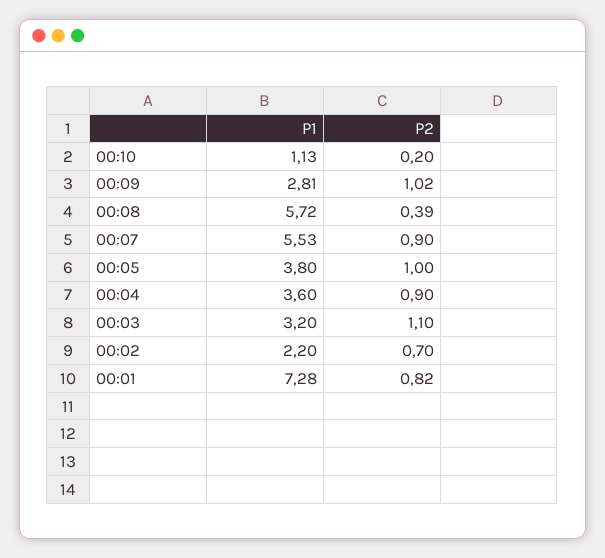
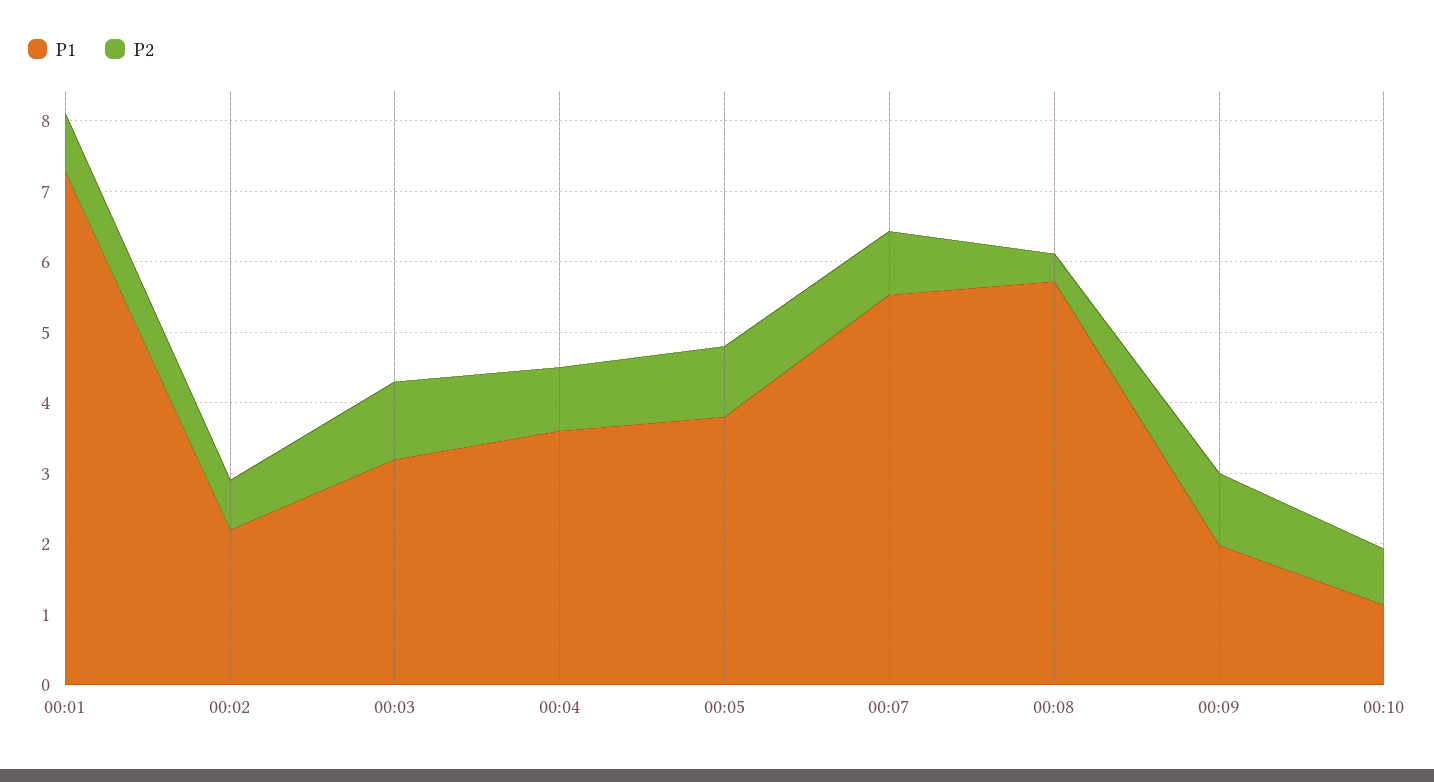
  {
    "P1": {
      "00:10": 1.13,
-     "00:09": 2.81,
+     "00:09": 2,
      "00:08": 5.72,
      "00:07": 5.53,
      "00:05": 3.8,
      "00:04": 3.6,
      "00:03": 3.2,
      "00:02": 2.2,
      "00:01": 7.28
    },
    "P2": {
-     "00:10": 0.2,
+     "00:10": 0.8,
      "00:09": 1.02,
      "00:08": 0.39,
      "00:07": 0.9,
      "00:05": 1,
      "00:04": 0.9,
      "00:03": 1.1,
      "00:02": 0.7,
      "00:01": 0.82
    }
  }

